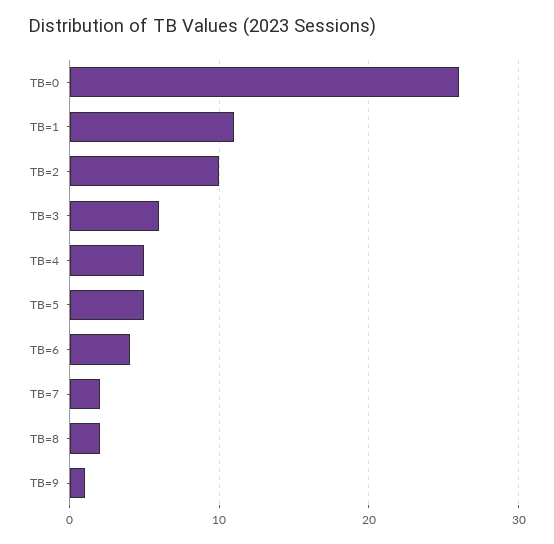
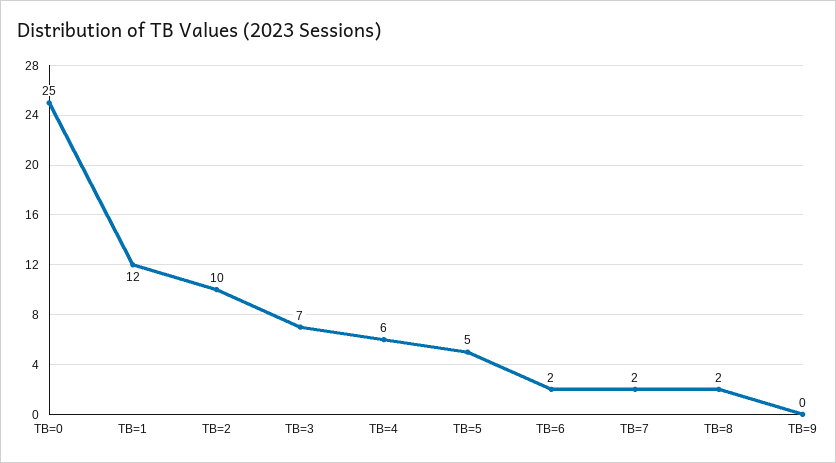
  {
-   "TB=0": 26,
+   "TB=0": 25,
-   "TB=1": 11,
+   "TB=1": 12,
    "TB=2": 10,
-   "TB=3": 6,
+   "TB=3": 7,
-   "TB=4": 5,
+   "TB=4": 6,
    "TB=5": 5,
-   "TB=6": 4,
+   "TB=6": 2,
    "TB=7": 2,
    "TB=8": 2,
-   "TB=9": 1
+   "TB=9": 0
  }

